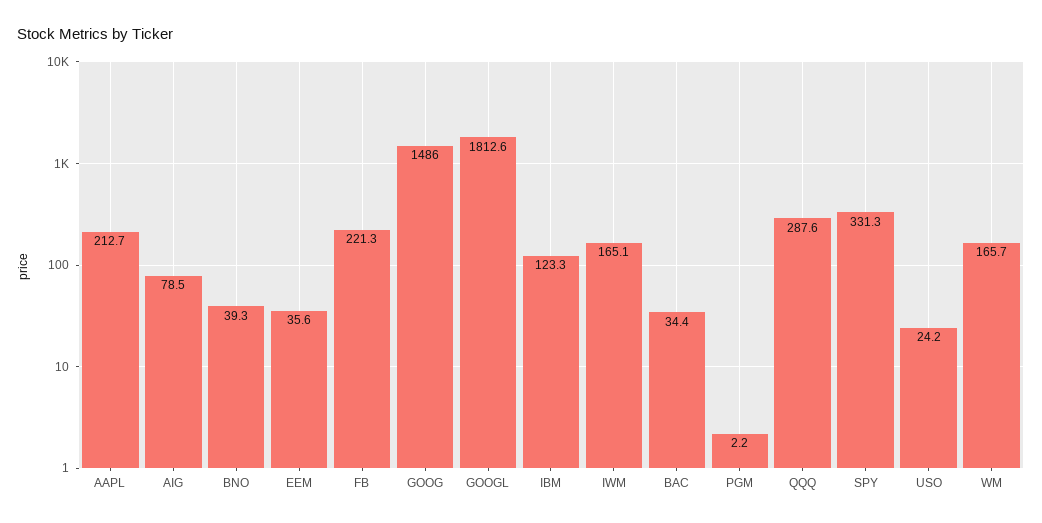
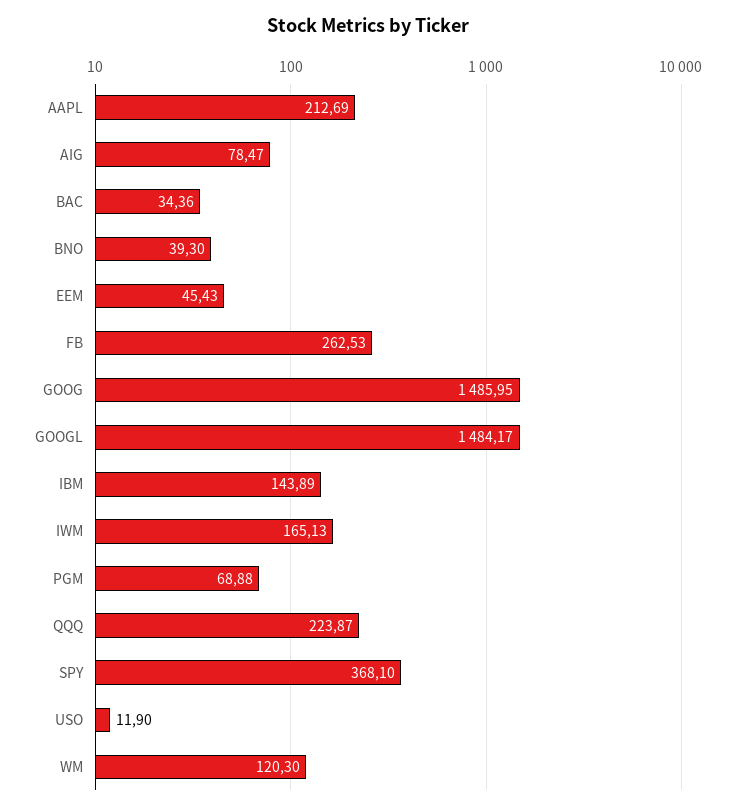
  {
    "AAPL": 212.69,
    "AIG": 78.47,
    "BNO": 39.3,
-   "EEM": 35.6,
+   "EEM": 45.43,
-   "FB": 221.3,
+   "FB": 262.53,
    "GOOG": 1485.95,
-   "GOOGL": 1812.6,
+   "GOOGL": 1484.17,
-   "IBM": 123.3,
+   "IBM": 143.89,
    "IWM": 165.13,
    "BAC": 34.36,
-   "PGM": 2.2,
+   "PGM": 68.88,
-   "QQQ": 287.6,
+   "QQQ": 223.87,
-   "SPY": 331.3,
+   "SPY": 368.1,
-   "USO": 24.2,
+   "USO": 11.9,
-   "WM": 165.7
+   "WM": 120.3
  }

